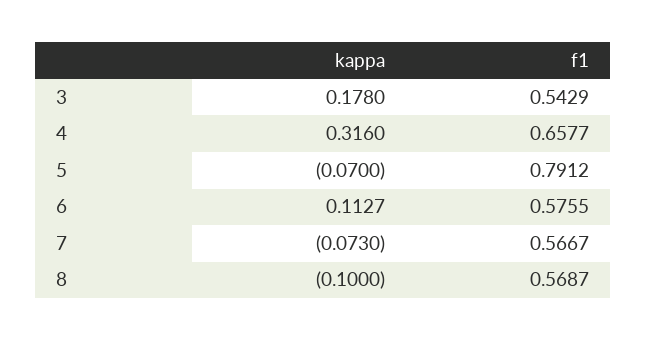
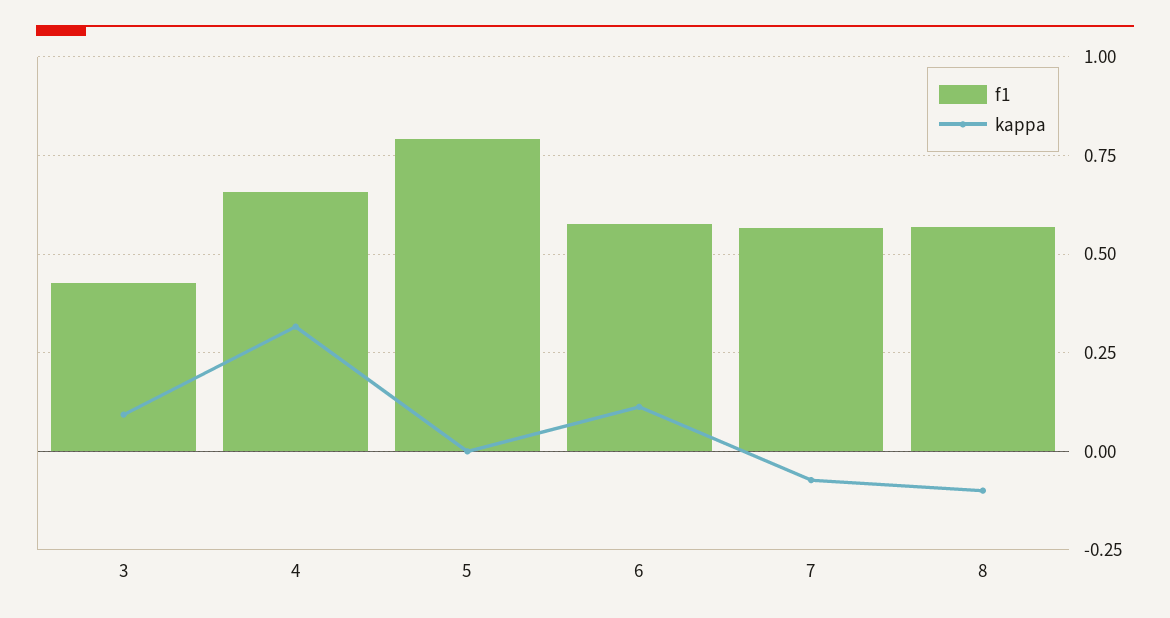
  {
    "kappa": {
-     "3": 0.178,
+     "3": 0.1,
      "4": 0.316,
-     "5": -0.07,
+     "5": 0,
      "6": 0.1127,
      "7": -0.073,
      "8": -0.1
    },
    "f1": {
-     "3": 0.5429,
+     "3": 0.425,
      "4": 0.6577,
      "5": 0.7912,
      "6": 0.5755,
      "7": 0.5667,
      "8": 0.5687
    }
  }

